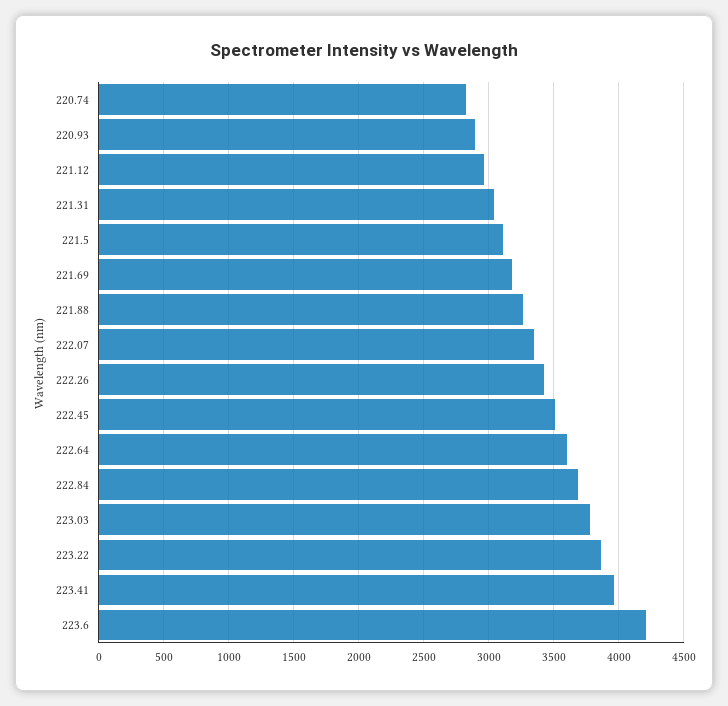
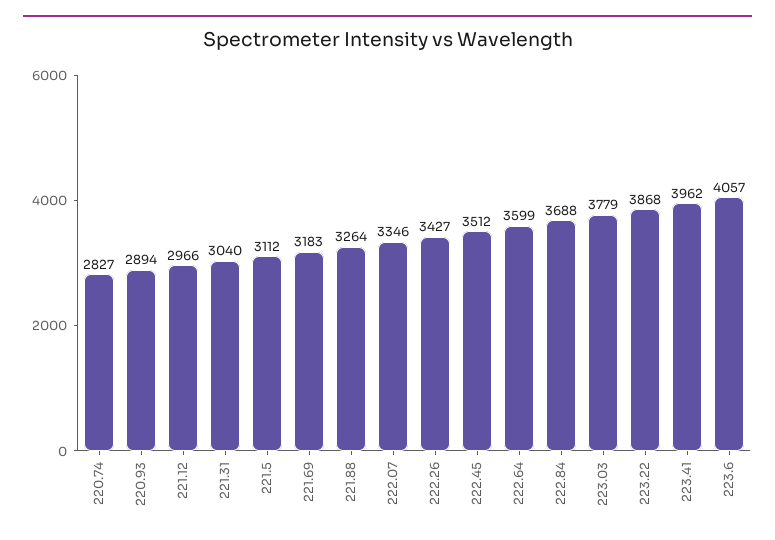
  {
    "220.74": 2827,
    "220.93": 2894,
    "221.12": 2966,
    "221.31": 3040,
    "221.5": 3112,
    "221.69": 3183,
    "221.88": 3264,
    "222.07": 3346,
    "222.26": 3427,
    "222.45": 3512,
    "222.64": 3599,
    "222.84": 3688,
    "223.03": 3779,
    "223.22": 3868,
    "223.41": 3962,
-   "223.6": 4200
+   "223.6": 4057
  }

